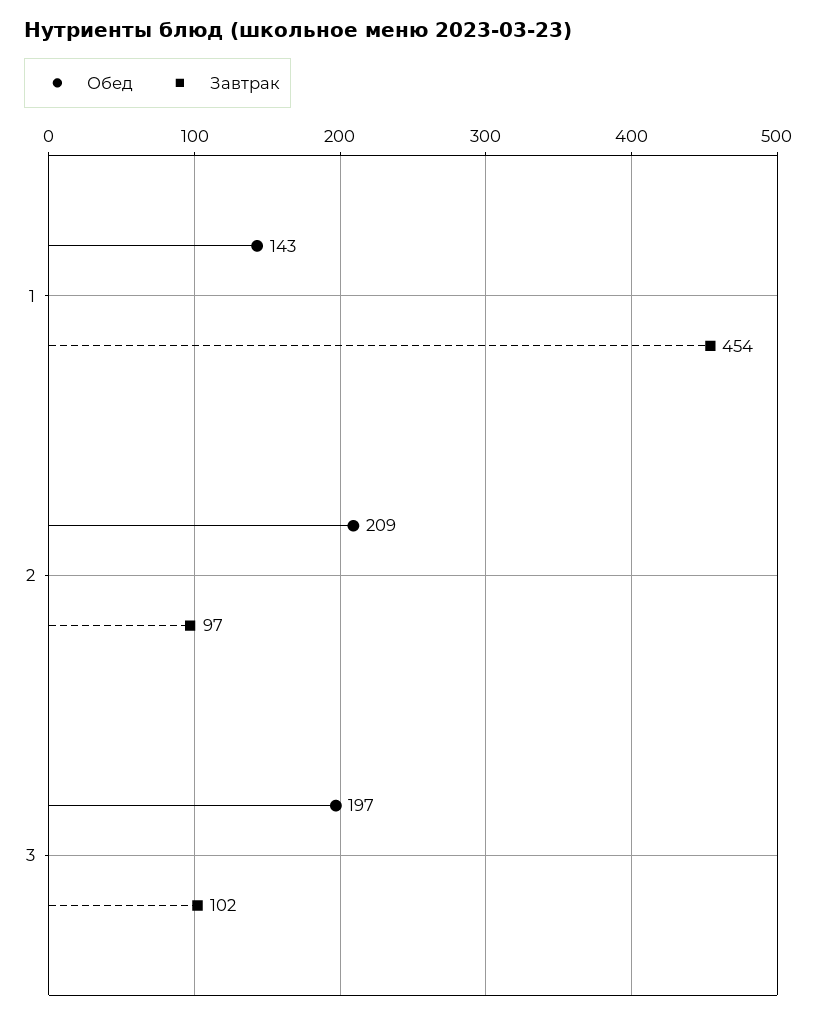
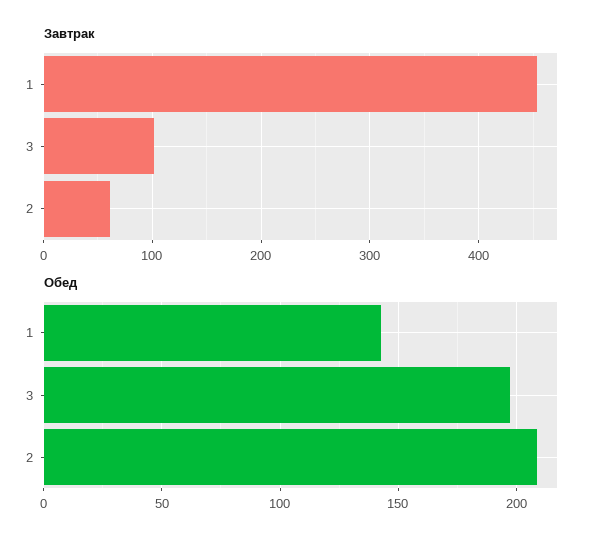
  {
    "Обед": {
      "1": 143,
      "2": 209,
      "3": 197
    },
    "Завтрак": {
      "1": 454,
-     "2": 97,
+     "2": 60,
      "3": 102
    }
  }

